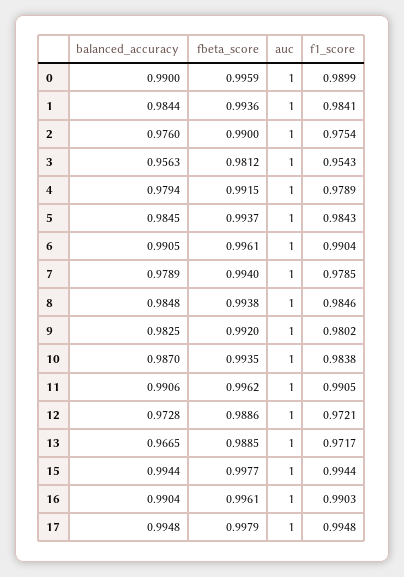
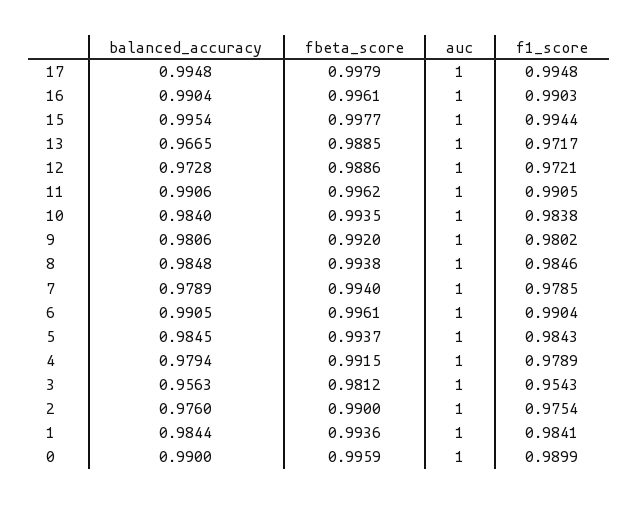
  {
    "balanced_accuracy": {
      "0": 0.99,
      "1": 0.9844,
      "2": 0.976,
      "3": 0.9563,
      "4": 0.9794,
      "5": 0.9845,
      "6": 0.9905,
      "7": 0.9789,
      "8": 0.9848,
-     "9": 0.9825,
+     "9": 0.9806,
-     "10": 0.987,
+     "10": 0.984,
      "11": 0.9906,
      "12": 0.9728,
      "13": 0.9665,
-     "15": 0.9944,
+     "15": 0.9954,
      "16": 0.9904,
      "17": 0.9948
    },
    "fbeta_score": {
      "0": 0.9959,
      "1": 0.9936,
      "2": 0.99,
      "3": 0.9812,
      "4": 0.9915,
      "5": 0.9937,
      "6": 0.9961,
      "7": 0.994,
      "8": 0.9938,
      "9": 0.992,
      "10": 0.9935,
      "11": 0.9962,
      "12": 0.9886,
      "13": 0.9885,
      "15": 0.9977,
      "16": 0.9961,
      "17": 0.9979
    },
    "auc": {
      "0": 1,
      "1": 1,
      "2": 1,
      "3": 1,
      "4": 1,
      "5": 1,
      "6": 1,
      "7": 1,
      "8": 1,
      "9": 1,
      "10": 1,
      "11": 1,
      "12": 1,
      "13": 1,
      "15": 1,
      "16": 1,
      "17": 1
    },
    "f1_score": {
      "0": 0.9899,
      "1": 0.9841,
      "2": 0.9754,
      "3": 0.9543,
      "4": 0.9789,
      "5": 0.9843,
      "6": 0.9904,
      "7": 0.9785,
      "8": 0.9846,
      "9": 0.9802,
      "10": 0.9838,
      "11": 0.9905,
      "12": 0.9721,
      "13": 0.9717,
      "15": 0.9944,
      "16": 0.9903,
      "17": 0.9948
    }
  }

